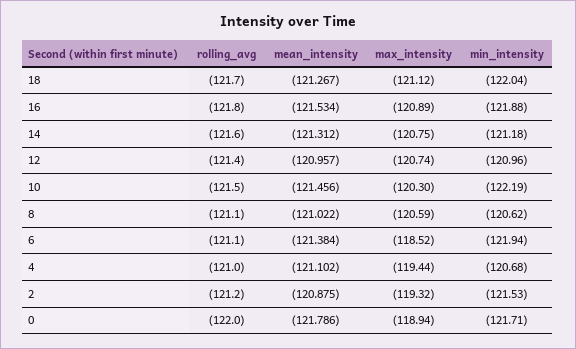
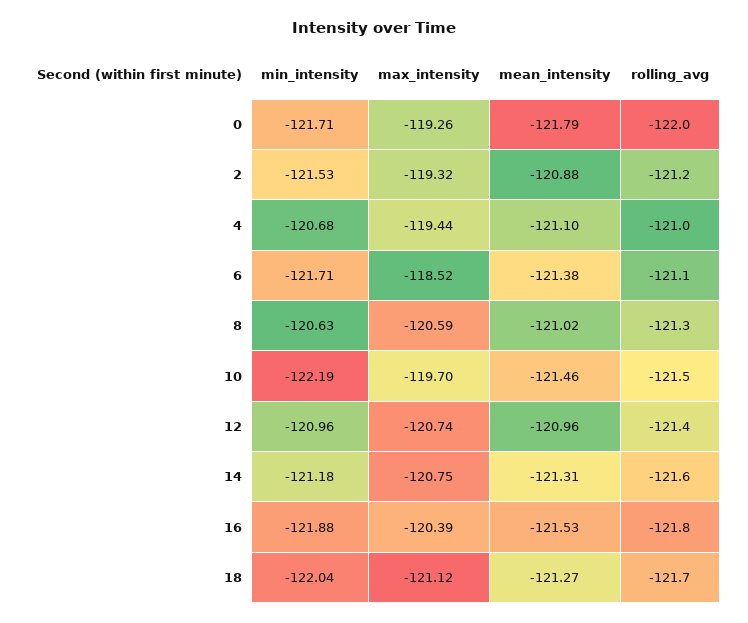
  {
    "rolling_avg": {
      "18": -121.7,
      "16": -121.8,
      "14": -121.6,
      "12": -121.4,
      "10": -121.5,
-     "8": -121.1,
+     "8": -121.3,
      "6": -121.1,
      "4": -121,
      "2": -121.2,
      "0": -122
    },
    "mean_intensity": {
      "18": -121.267,
      "16": -121.534,
      "14": -121.312,
      "12": -120.957,
      "10": -121.456,
      "8": -121.022,
      "6": -121.384,
      "4": -121.102,
      "2": -120.875,
      "0": -121.786
    },
    "max_intensity": {
      "18": -121.12,
-     "16": -120.89,
+     "16": -120.39,
      "14": -120.75,
      "12": -120.74,
-     "10": -120.3,
+     "10": -119.7,
      "8": -120.59,
      "6": -118.52,
      "4": -119.44,
      "2": -119.32,
-     "0": -118.94
+     "0": -119.26
    },
    "min_intensity": {
      "18": -122.04,
      "16": -121.88,
      "14": -121.18,
      "12": -120.96,
      "10": -122.19,
-     "8": -120.62,
+     "8": -120.63,
-     "6": -121.94,
+     "6": -121.71,
      "4": -120.68,
      "2": -121.53,
      "0": -121.71
    }
  }

